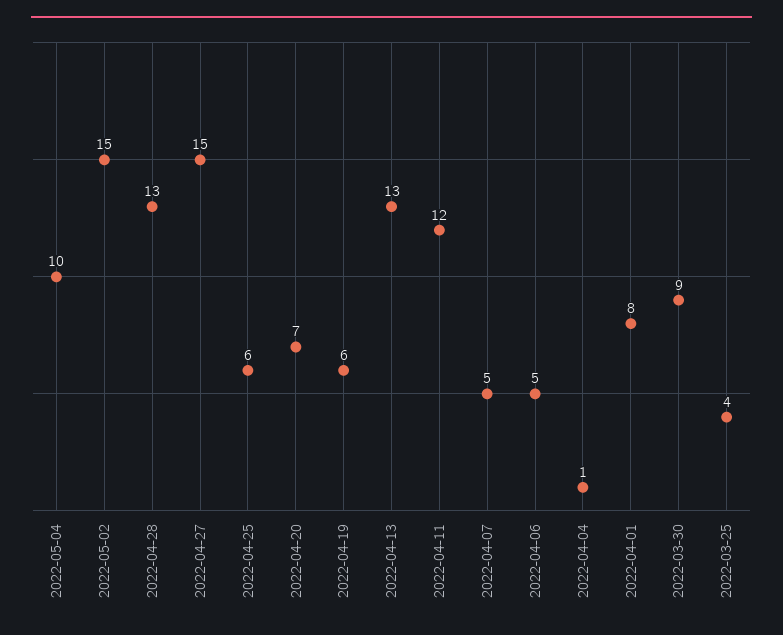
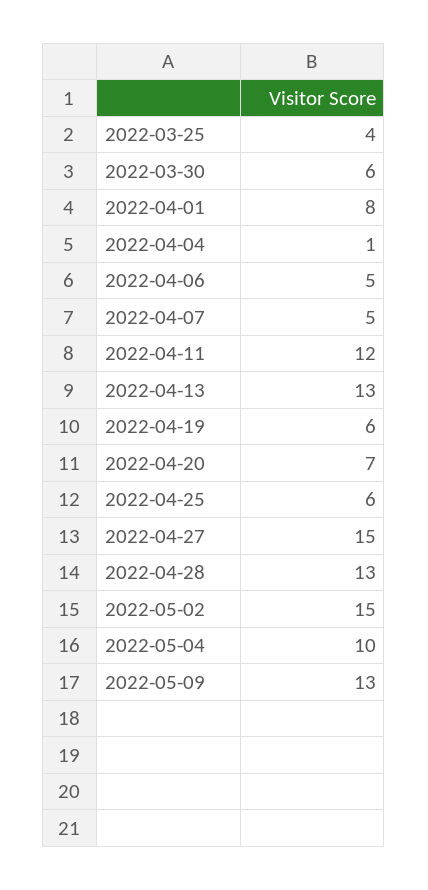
  {
    "2022-05-04": 10,
    "2022-05-02": 15,
    "2022-04-28": 13,
    "2022-04-27": 15,
    "2022-04-25": 6,
    "2022-04-20": 7,
    "2022-04-19": 6,
    "2022-04-13": 13,
    "2022-04-11": 12,
    "2022-04-07": 5,
    "2022-04-06": 5,
    "2022-04-04": 1,
    "2022-04-01": 8,
-   "2022-03-30": 9,
+   "2022-03-30": 6,
-   "2022-03-25": 4
+   "2022-03-25": 4,
+   "2022-05-09": 13
  }

